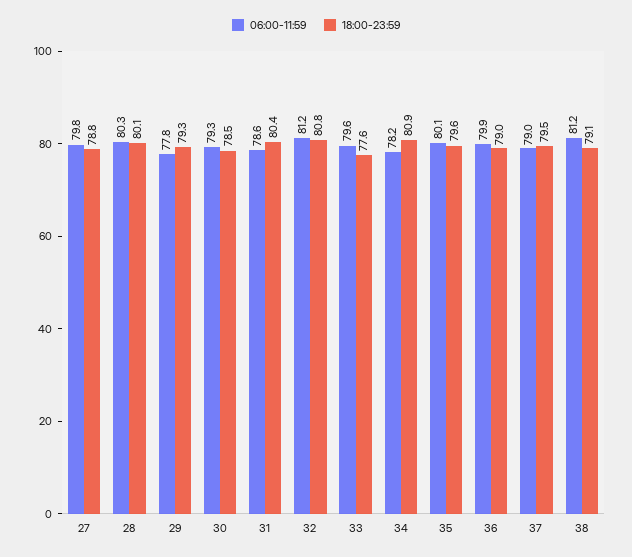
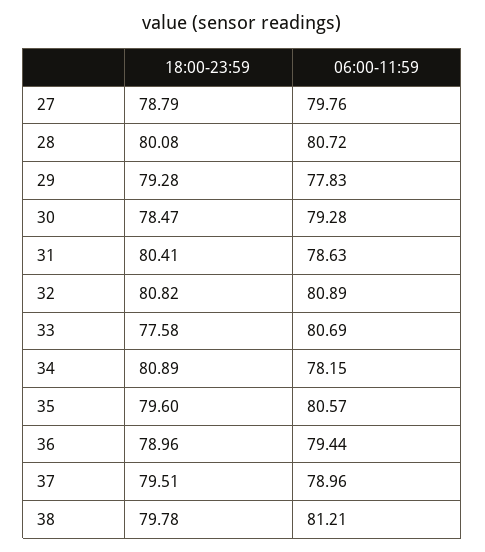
  {
    "06:00-11:59": {
      "27": 79.76,
-     "28": 80.3,
+     "28": 80.72,
      "29": 77.83,
      "30": 79.28,
      "31": 78.63,
-     "32": 81.2,
+     "32": 80.89,
-     "33": 79.6,
+     "33": 80.69,
      "34": 78.15,
-     "35": 80.1,
+     "35": 80.57,
-     "36": 79.9,
+     "36": 79.44,
      "37": 78.96,
      "38": 81.21
    },
    "18:00-23:59": {
      "27": 78.79,
      "28": 80.08,
      "29": 79.28,
      "30": 78.47,
      "31": 80.41,
      "32": 80.82,
      "33": 77.58,
      "34": 80.89,
      "35": 79.6,
      "36": 78.96,
      "37": 79.51,
-     "38": 79.1
+     "38": 79.78
    }
  }

